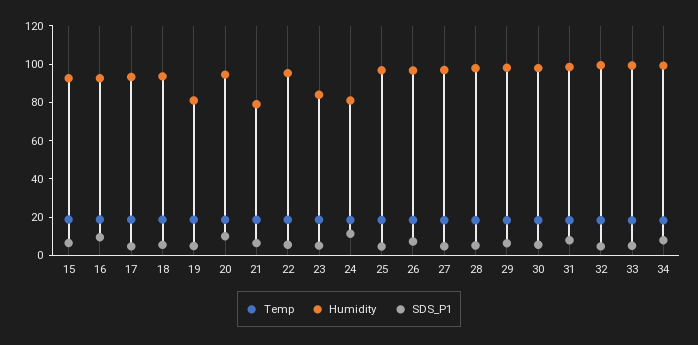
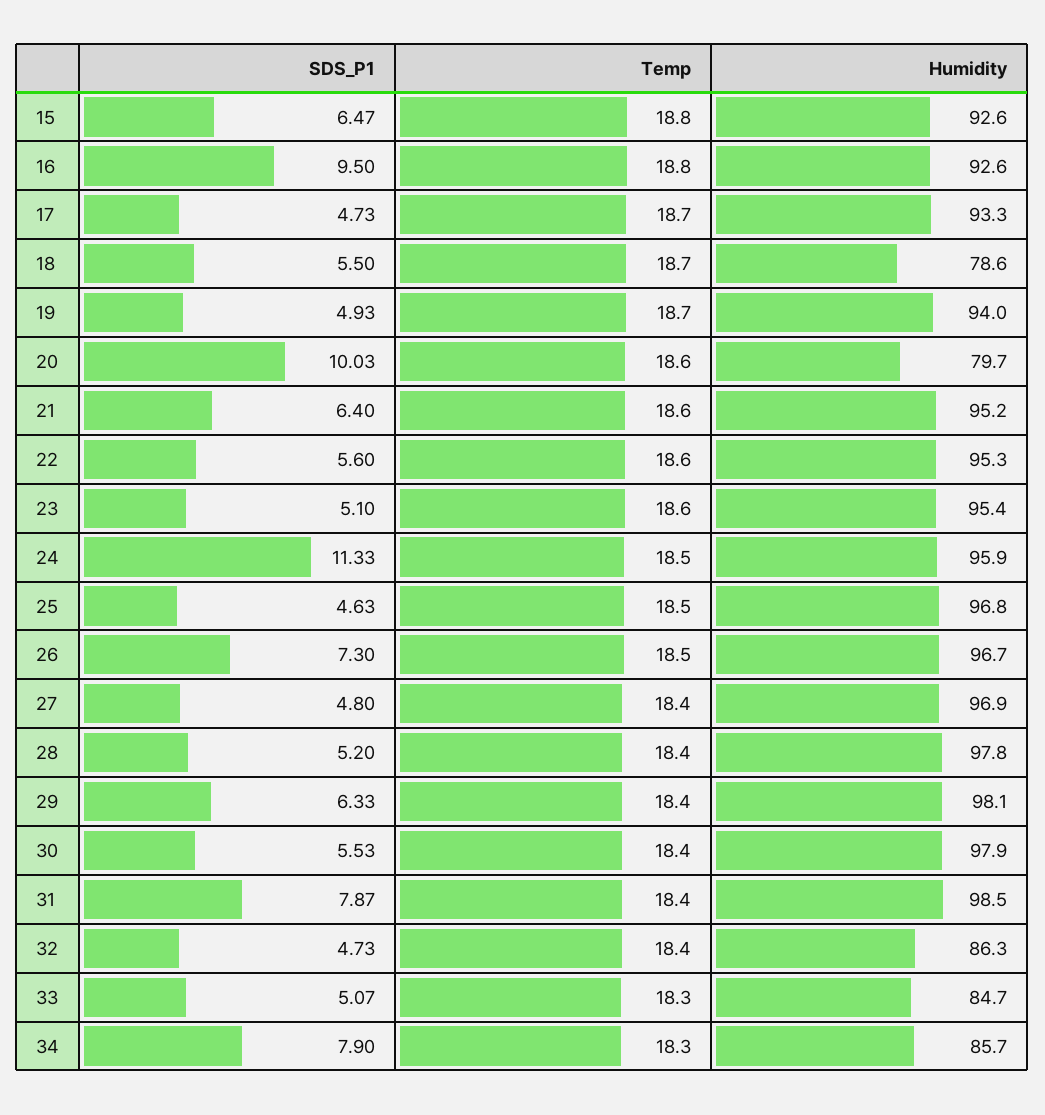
  {
    "Temp": {
      "15": 18.8,
      "16": 18.8,
      "17": 18.7,
      "18": 18.7,
      "19": 18.7,
      "20": 18.6,
      "21": 18.6,
      "22": 18.6,
      "23": 18.6,
      "24": 18.5,
      "25": 18.5,
      "26": 18.5,
      "27": 18.4,
      "28": 18.4,
      "29": 18.4,
      "30": 18.4,
      "31": 18.4,
      "32": 18.4,
      "33": 18.3,
      "34": 18.3
    },
    "Humidity": {
      "15": 92.6,
      "16": 92.6,
      "17": 93.3,
-     "18": 95,
+     "18": 78.6,
-     "19": 80,
+     "19": 94,
-     "20": 95,
+     "20": 79.7,
-     "21": 80,
+     "21": 95.2,
      "22": 95.3,
-     "23": 85,
+     "23": 95.4,
-     "24": 80,
+     "24": 95.9,
      "25": 96.8,
      "26": 96.7,
      "27": 96.9,
      "28": 97.8,
      "29": 98.1,
      "30": 97.9,
      "31": 98.5,
-     "32": 100,
+     "32": 86.3,
-     "33": 100,
+     "33": 84.7,
-     "34": 100
+     "34": 85.7
    },
    "SDS_P1": {
      "15": 6.47,
      "16": 9.5,
      "17": 4.73,
      "18": 5.5,
      "19": 4.93,
      "20": 10.03,
      "21": 6.4,
      "22": 5.6,
      "23": 5.1,
      "24": 11.33,
      "25": 4.63,
      "26": 7.3,
      "27": 4.8,
      "28": 5.2,
      "29": 6.33,
      "30": 5.53,
      "31": 7.87,
      "32": 4.73,
      "33": 5.07,
      "34": 7.9
    }
  }

